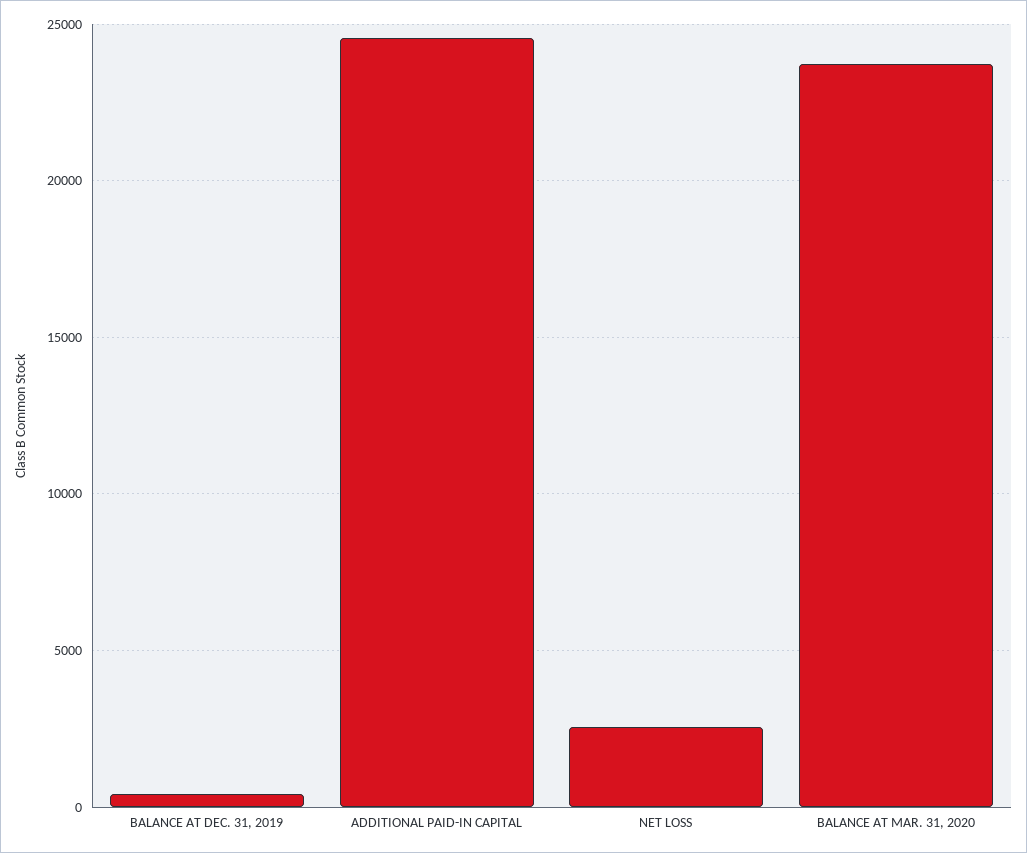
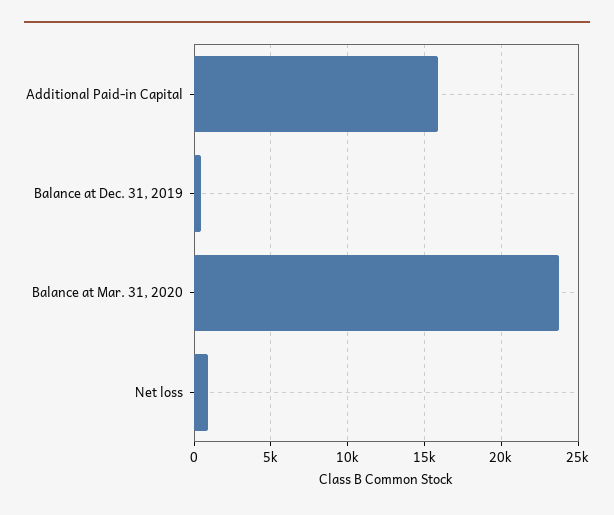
  {
    "BALANCE AT DEC. 31, 2019": 500,
-   "ADDITIONAL PAID-IN CAPITAL": 24500,
+   "ADDITIONAL PAID-IN CAPITAL": 16000,
-   "NET LOSS": 2500,
+   "NET LOSS": 1000,
    "BALANCE AT MAR. 31, 2020": 23500
  }

